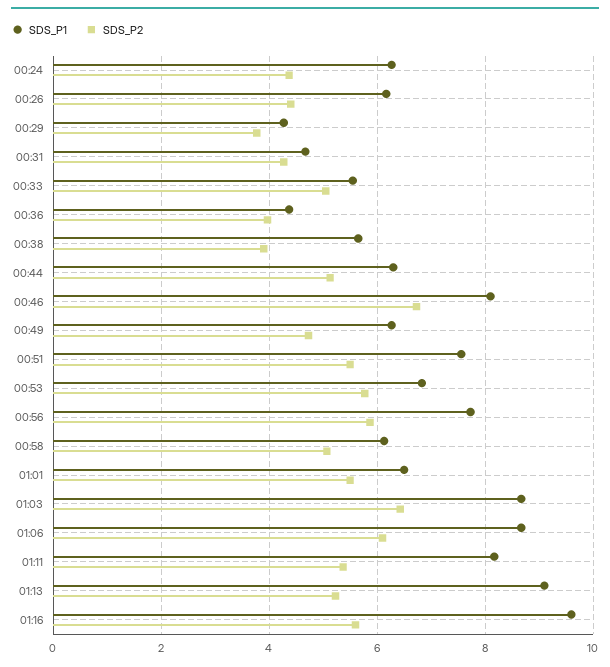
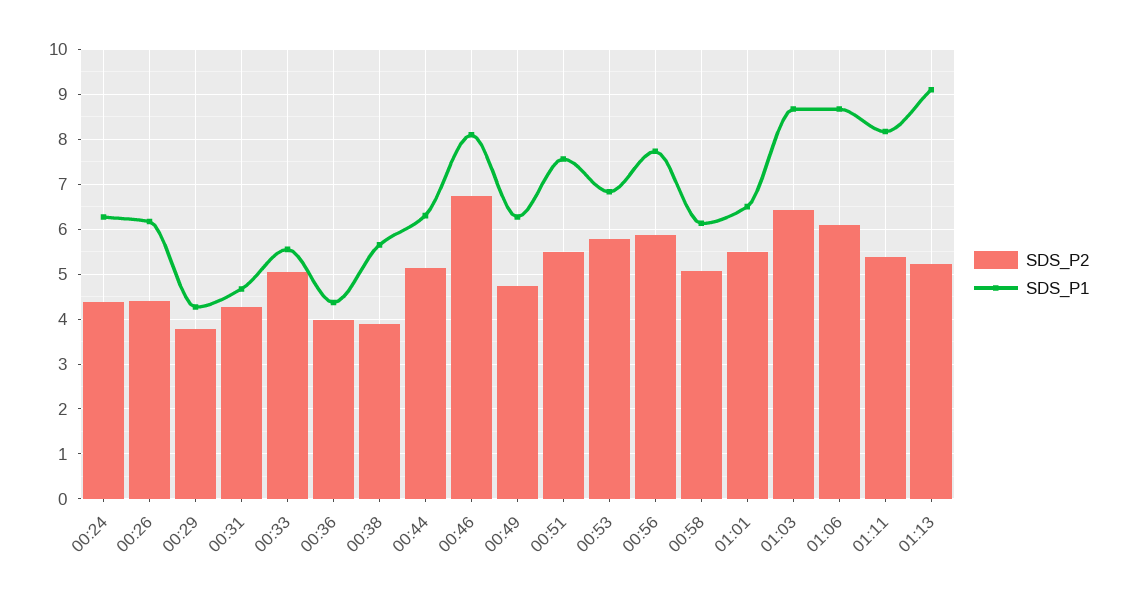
  {
    "SDS_P1": {
      "00:24": 6.2,
      "00:26": 6.2,
      "00:29": 4.2,
      "00:31": 4.6,
      "00:33": 5.6,
      "00:36": 4.4,
      "00:38": 5.6,
      "00:44": 6.4,
      "00:46": 8.2,
      "00:49": 6.2,
      "00:51": 7.6,
      "00:53": 6.8,
      "00:56": 7.8,
      "00:58": 6.2,
      "01:01": 6.6,
      "01:03": 8.6,
      "01:06": 8.6,
      "01:11": 8.2,
-     "01:13": 9.2,
+     "01:13": 9.2
-     "01:16": 9.6
    },
    "SDS_P2": {
      "00:24": 4.4,
      "00:26": 4.4,
      "00:29": 3.8,
      "00:31": 4.2,
      "00:33": 5,
      "00:36": 4,
      "00:38": 4,
      "00:44": 5.2,
      "00:46": 6.8,
      "00:49": 4.8,
      "00:51": 5.6,
      "00:53": 5.8,
      "00:56": 5.8,
      "00:58": 5,
      "01:01": 5.6,
      "01:03": 6.4,
      "01:06": 6.2,
      "01:11": 5.4,
-     "01:13": 5.2,
+     "01:13": 5.2
-     "01:16": 5.6
    }
  }

